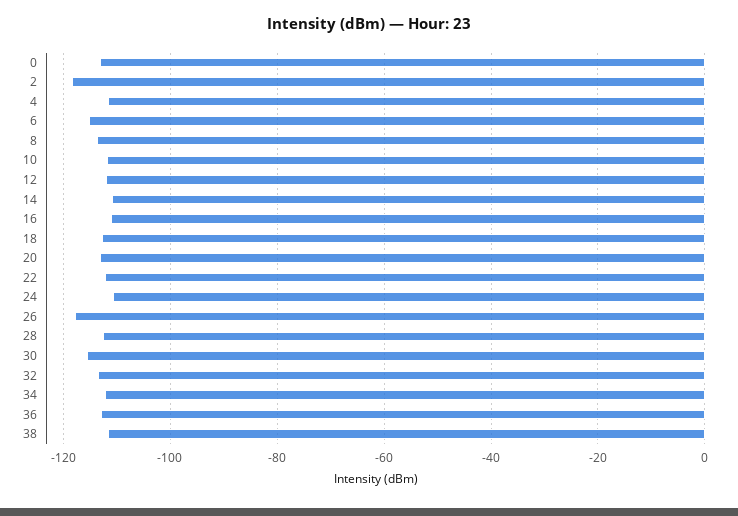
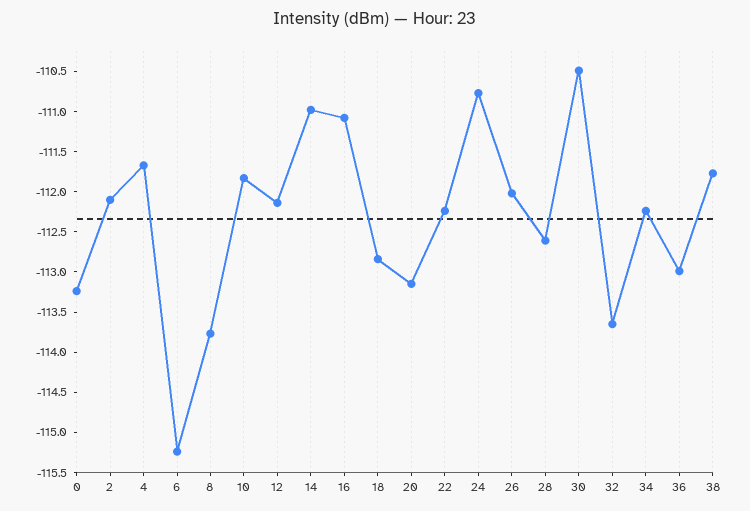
  {
    "0": -113.2,
-   "2": -118,
+   "2": -112.1,
    "4": -111.7,
    "6": -115.2,
    "8": -113.8,
    "10": -111.8,
    "12": -112.1,
    "14": -111,
    "16": -111.1,
    "18": -112.8,
    "20": -113.2,
    "22": -112.2,
    "24": -110.8,
-   "26": -118,
+   "26": -112,
    "28": -112.6,
-   "30": -116,
+   "30": -110.5,
    "32": -113.7,
    "34": -112.2,
    "36": -113,
    "38": -111.8
  }

